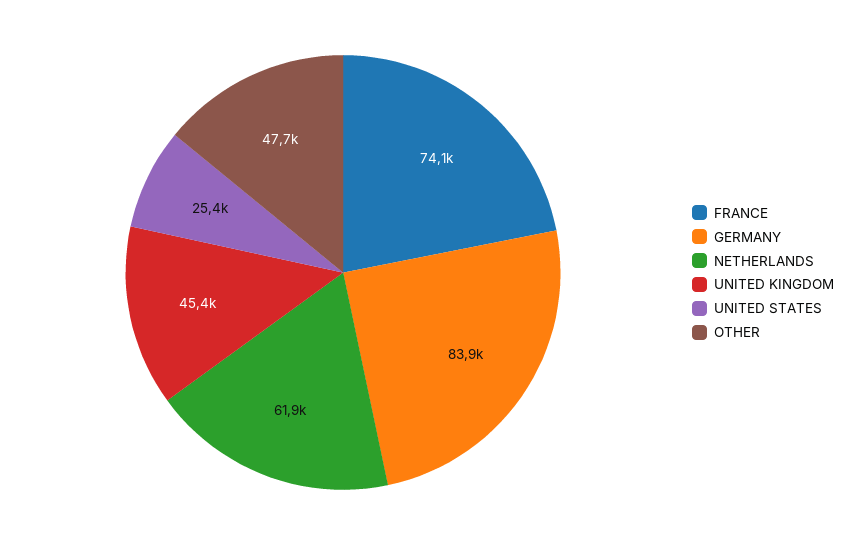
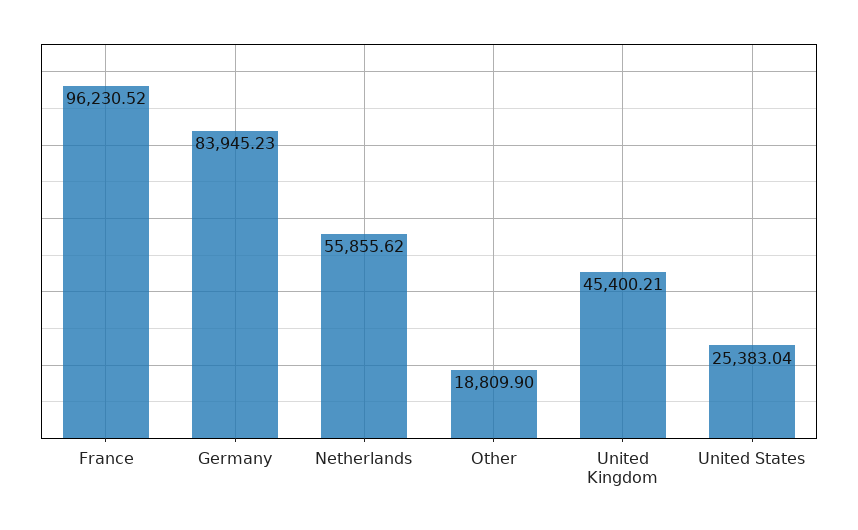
  {
-   "FRANCE": 74100,
+   "FRANCE": 96230.52,
    "GERMANY": 83945.23,
-   "NETHERLANDS": 61900,
+   "NETHERLANDS": 55855.62,
    "UNITED KINGDOM": 45400.21,
    "UNITED STATES": 25383.04,
-   "OTHER": 47700
+   "OTHER": 18809.9
  }

